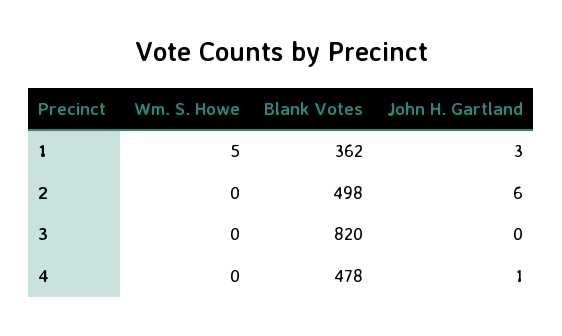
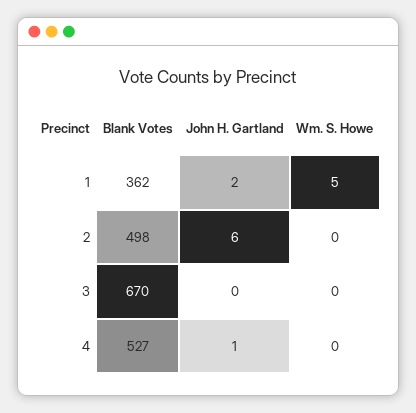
  {
    "Wm. S. Howe": {
      "1": 5,
      "2": 0,
      "3": 0,
      "4": 0
    },
    "Blank Votes": {
      "1": 362,
      "2": 498,
-     "3": 820,
+     "3": 670,
-     "4": 478
+     "4": 527
    },
    "John H. Gartland": {
-     "1": 3,
+     "1": 2,
      "2": 6,
      "3": 0,
      "4": 1
    }
  }

